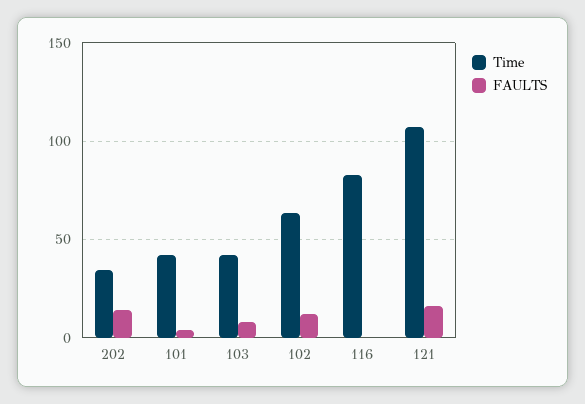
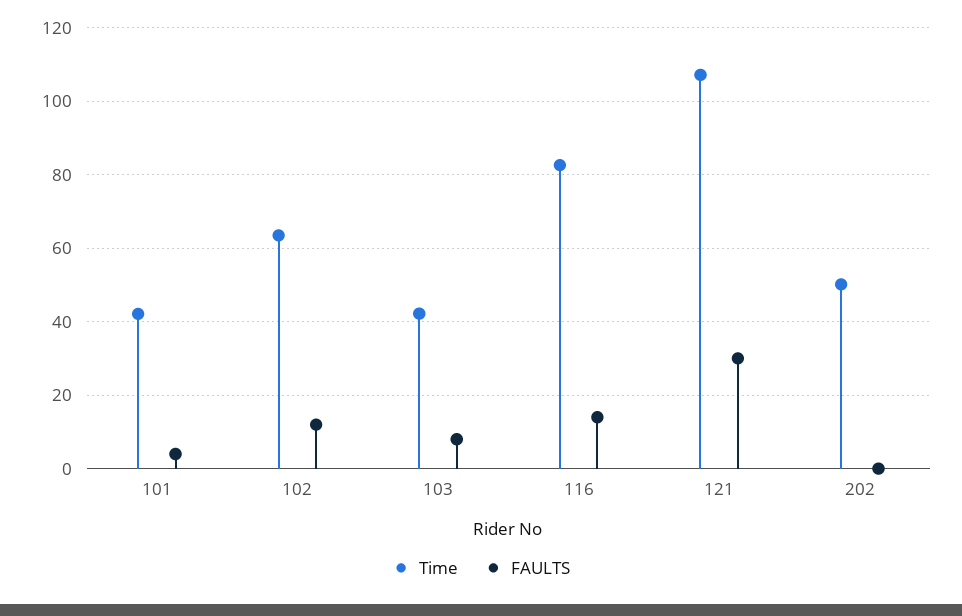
  {
    "Time": {
-     "202": 35,
+     "202": 50,
      "101": 42,
      "103": 42,
      "102": 64,
      "116": 82,
      "121": 108
    },
    "FAULTS": {
-     "202": 15,
+     "202": 0,
      "101": 4,
      "103": 8,
      "102": 12,
-     "116": 0,
+     "116": 14,
-     "121": 15
+     "121": 30
    }
  }

